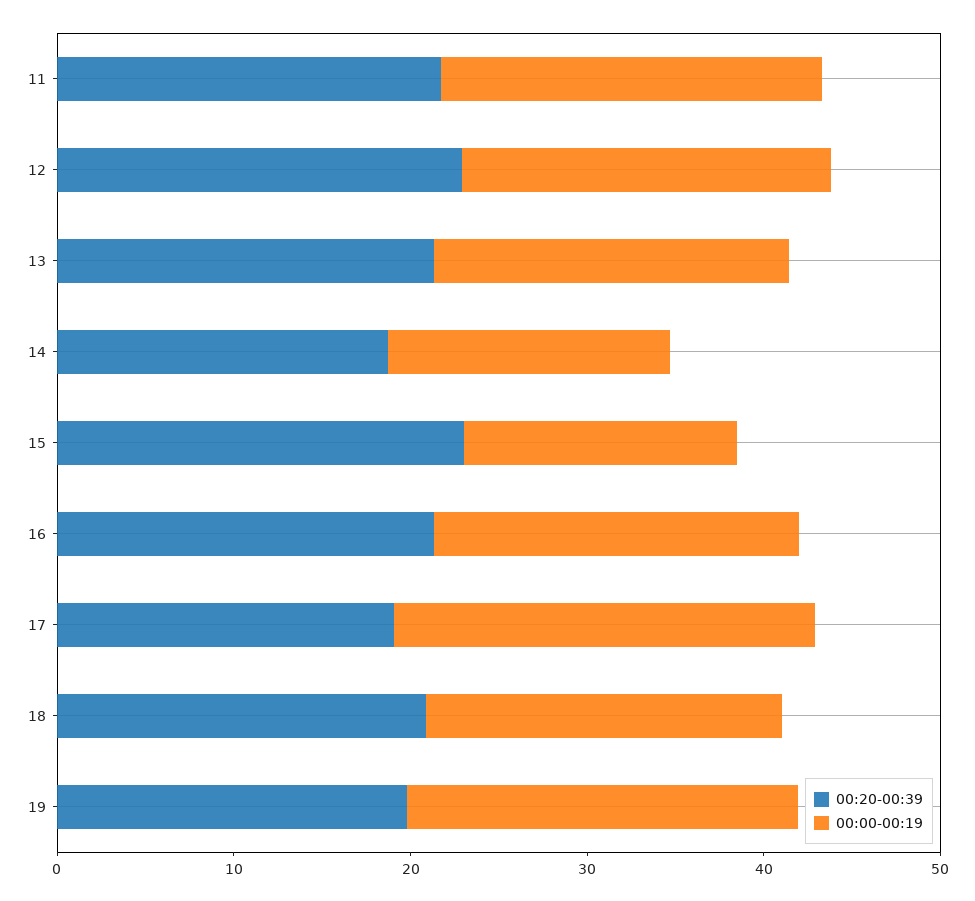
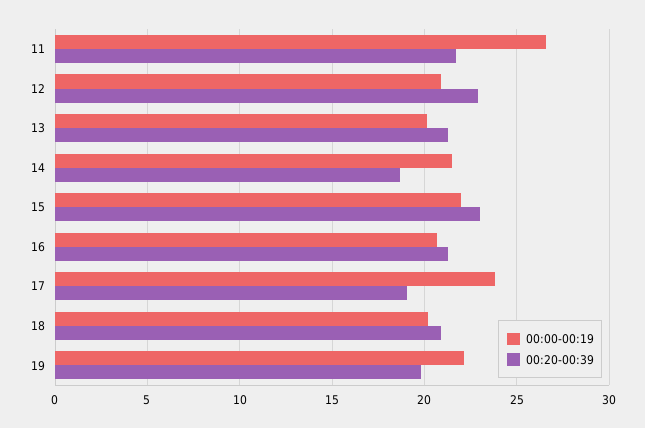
  {
    "00:20-00:39": {
      "11": 21.5,
      "12": 23,
      "13": 21.5,
      "14": 18.5,
      "15": 23,
      "16": 21.5,
      "17": 19,
      "18": 21,
      "19": 20
    },
    "00:00-00:19": {
-     "11": 22,
+     "11": 26.5,
      "12": 21,
      "13": 20,
-     "14": 16,
+     "14": 21.5,
-     "15": 16,
+     "15": 22,
      "16": 20.5,
      "17": 24,
      "18": 20,
      "19": 22
    }
  }

